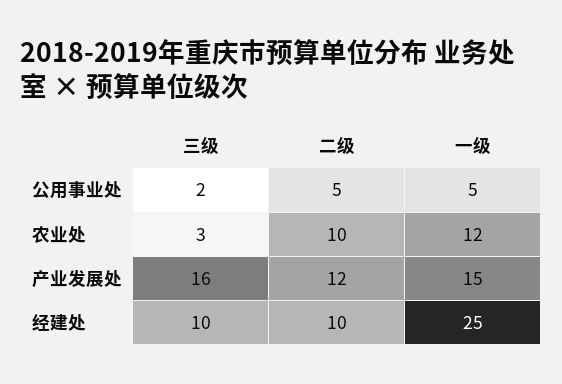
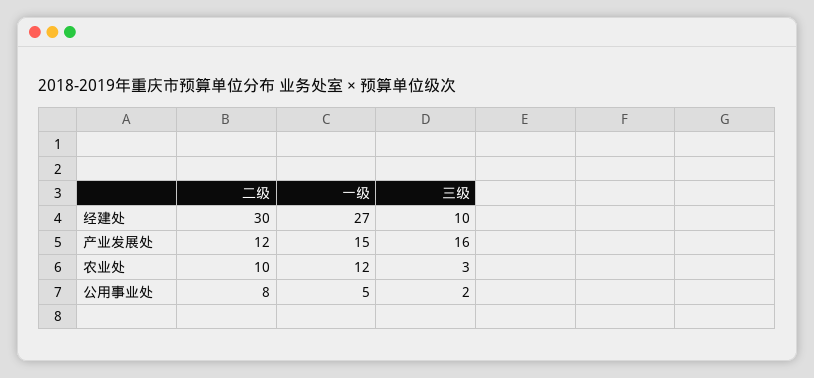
  {
    "三级": {
      "公用事业处": 2,
      "农业处": 3,
      "产业发展处": 16,
      "经建处": 10
    },
    "二级": {
-     "公用事业处": 5,
+     "公用事业处": 8,
      "农业处": 10,
      "产业发展处": 12,
-     "经建处": 10
+     "经建处": 30
    },
    "一级": {
      "公用事业处": 5,
      "农业处": 12,
      "产业发展处": 15,
-     "经建处": 25
+     "经建处": 27
    }
  }

